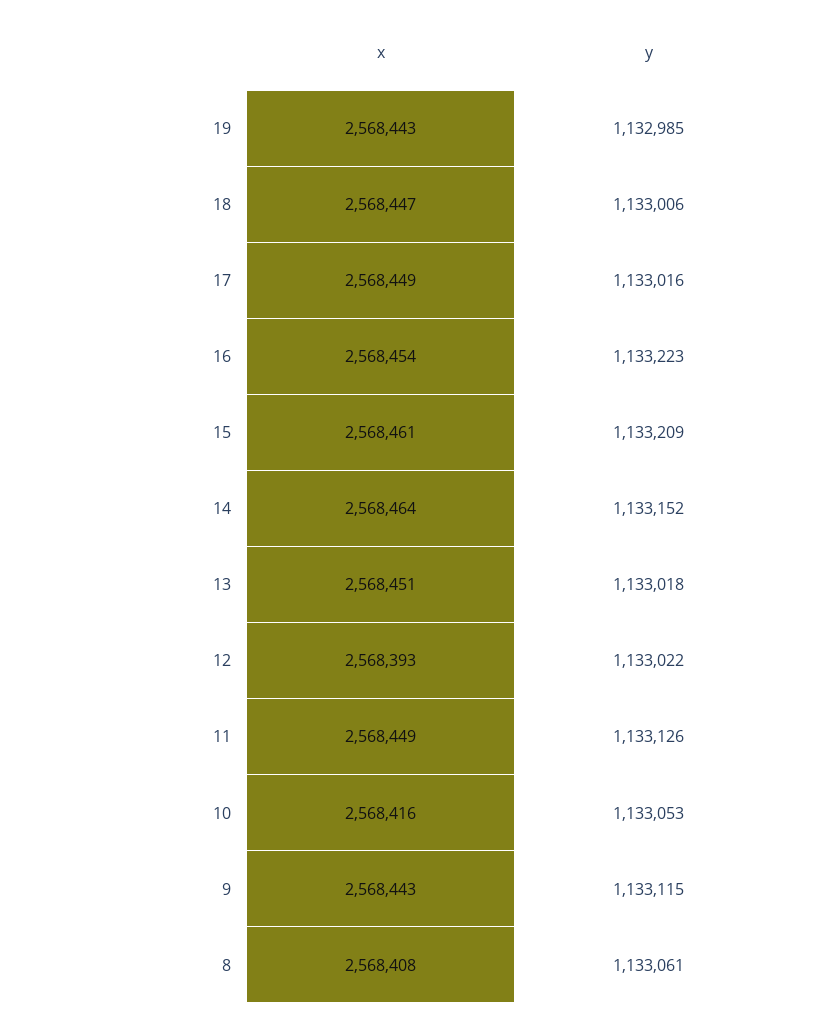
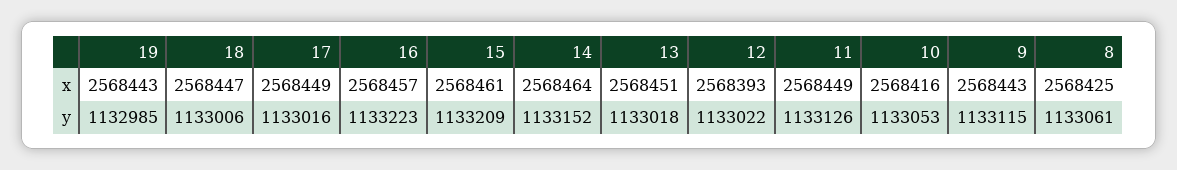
  {
    "x": {
      "19": 2568443,
      "18": 2568447,
      "17": 2568449,
-     "16": 2568454,
+     "16": 2568457,
      "15": 2568461,
      "14": 2568464,
      "13": 2568451,
      "12": 2568393,
      "11": 2568449,
      "10": 2568416,
      "9": 2568443,
-     "8": 2568408
+     "8": 2568425
    },
    "y": {
      "19": 1132985,
      "18": 1133006,
      "17": 1133016,
      "16": 1133223,
      "15": 1133209,
      "14": 1133152,
      "13": 1133018,
      "12": 1133022,
      "11": 1133126,
      "10": 1133053,
      "9": 1133115,
      "8": 1133061
    }
  }

